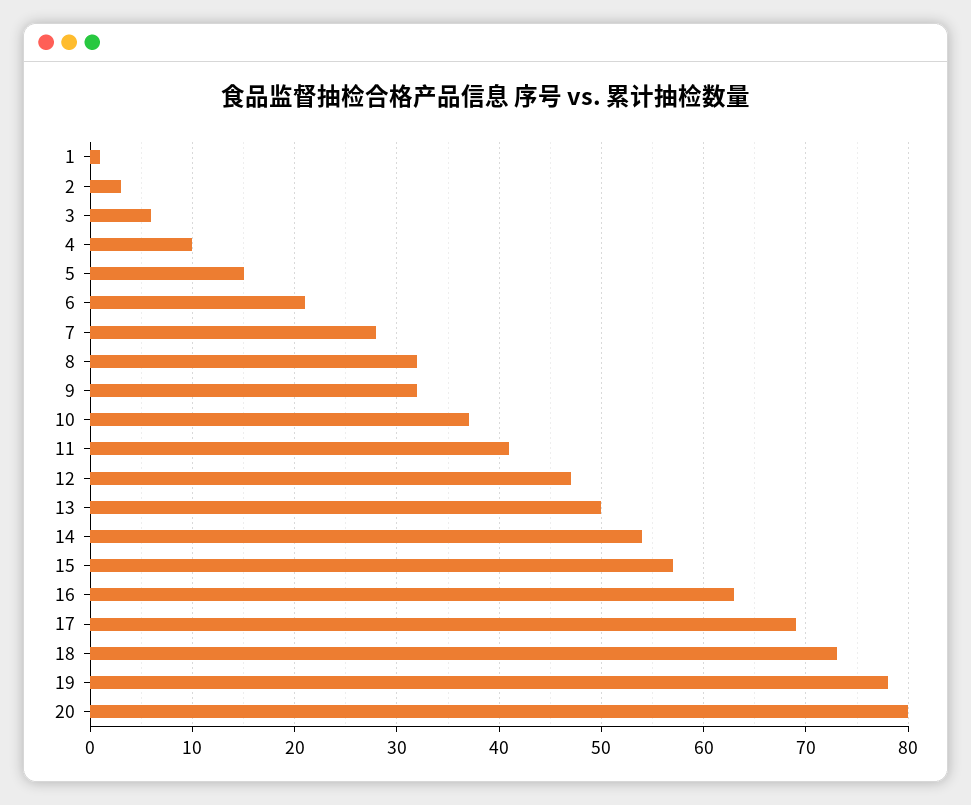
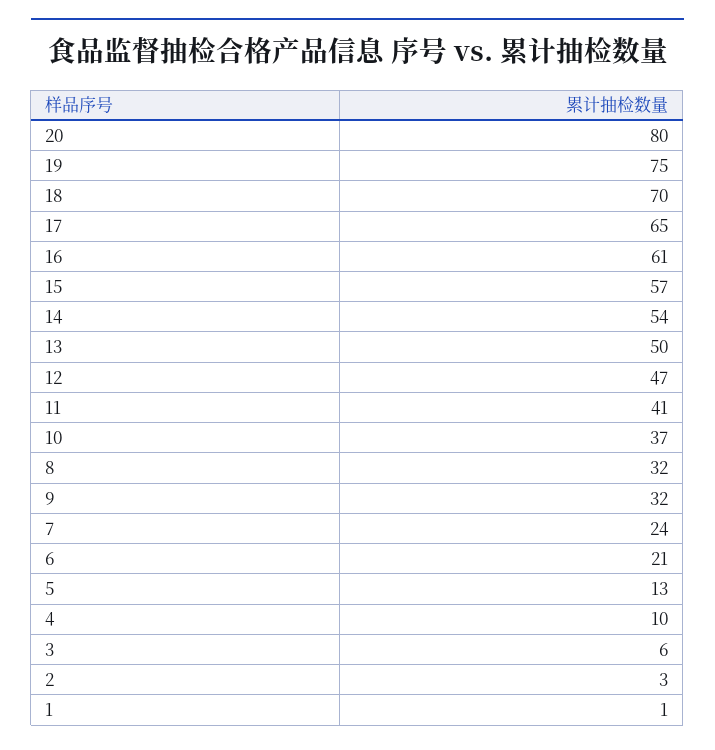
  {
    "1": 1,
    "2": 3,
    "3": 6,
    "4": 10,
-   "5": 15,
+   "5": 13,
    "6": 21,
-   "7": 28,
+   "7": 24,
    "8": 32,
    "9": 32,
    "10": 37,
    "11": 41,
    "12": 47,
    "13": 50,
    "14": 54,
    "15": 57,
-   "16": 63,
+   "16": 61,
-   "17": 69,
+   "17": 65,
-   "18": 73,
+   "18": 70,
-   "19": 78,
+   "19": 75,
    "20": 80
  }

